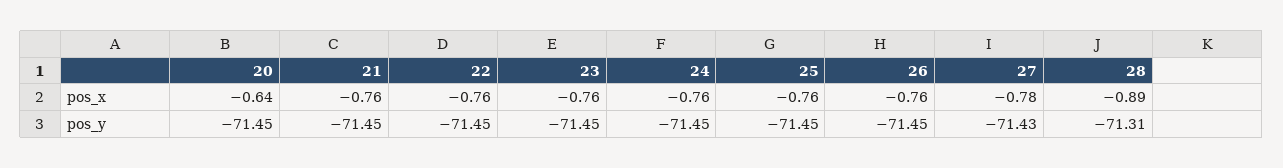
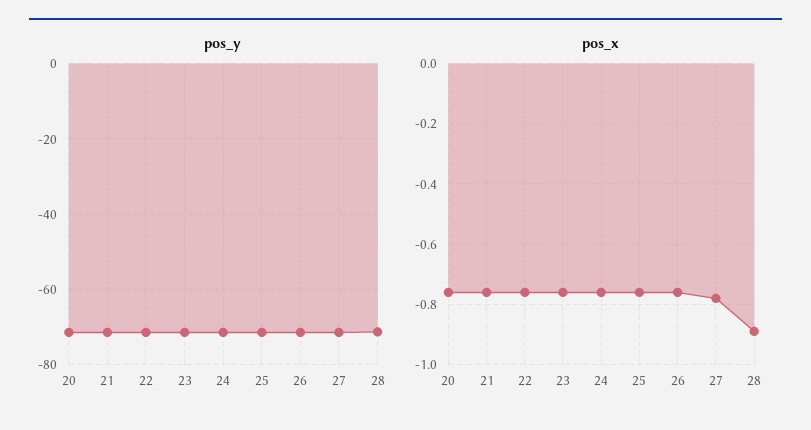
  {
    "pos_x": {
-     "20": -0.64,
+     "20": -0.75,
      "21": -0.76,
      "22": -0.76,
      "23": -0.76,
      "24": -0.76,
      "25": -0.76,
      "26": -0.76,
      "27": -0.78,
      "28": -0.89
    },
    "pos_y": {
      "20": -71.45,
      "21": -71.45,
      "22": -71.45,
      "23": -71.45,
      "24": -71.45,
      "25": -71.45,
      "26": -71.45,
      "27": -71.43,
      "28": -71.31
    }
  }

